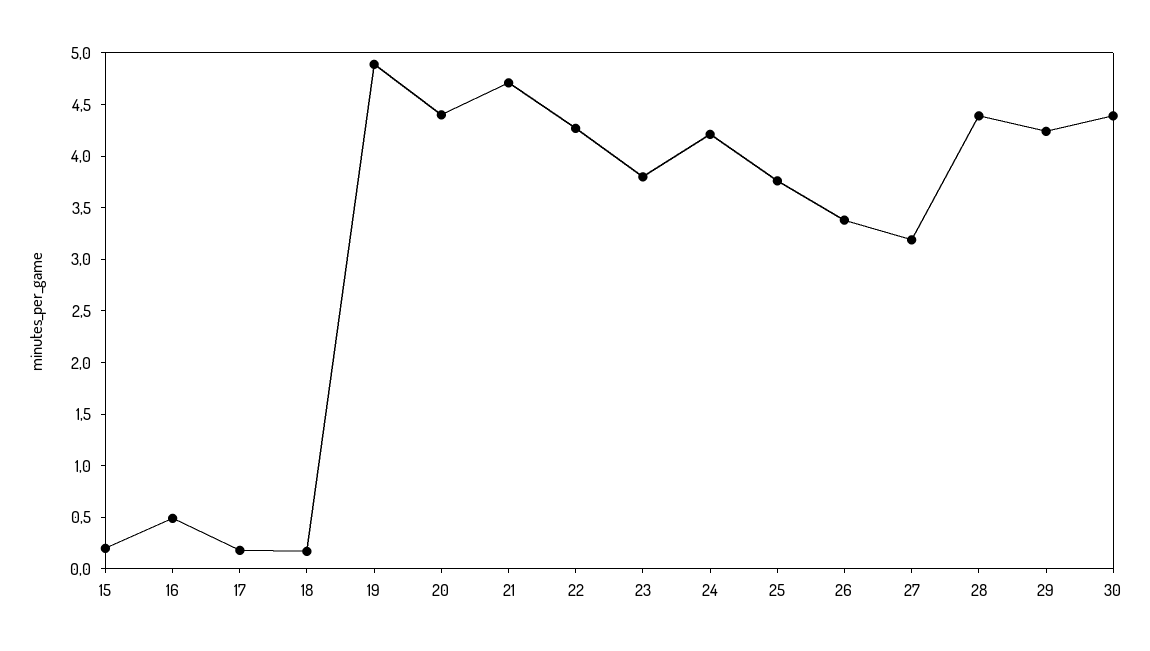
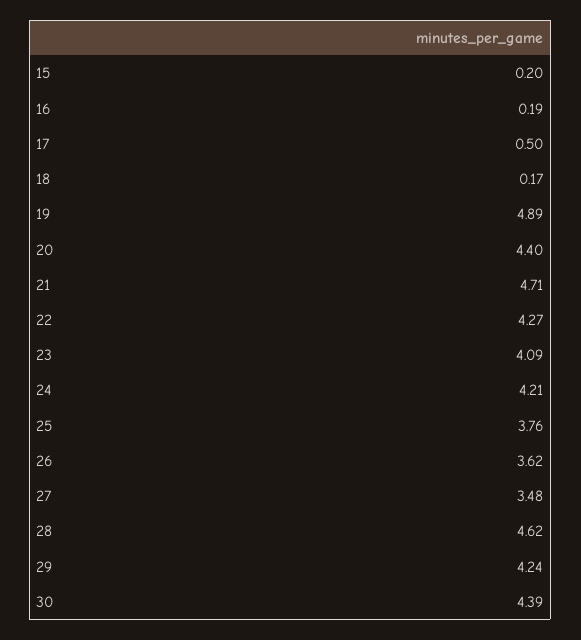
  {
    "15": 0.2,
-   "16": 0.5,
+   "16": 0.19,
-   "17": 0.2,
+   "17": 0.5,
    "18": 0.17,
    "19": 4.89,
    "20": 4.4,
    "21": 4.71,
    "22": 4.27,
-   "23": 3.8,
+   "23": 4.09,
    "24": 4.21,
    "25": 3.76,
-   "26": 3.4,
+   "26": 3.62,
-   "27": 3.2,
+   "27": 3.48,
-   "28": 4.4,
+   "28": 4.62,
    "29": 4.24,
    "30": 4.39
  }

